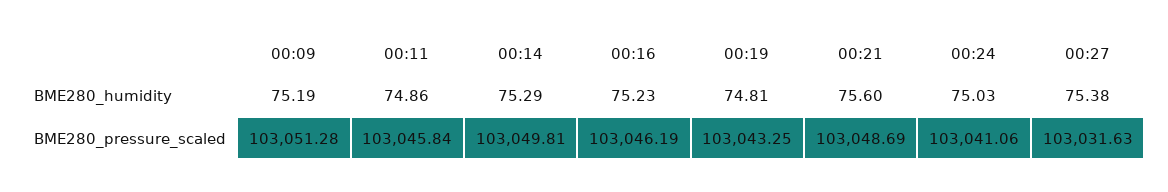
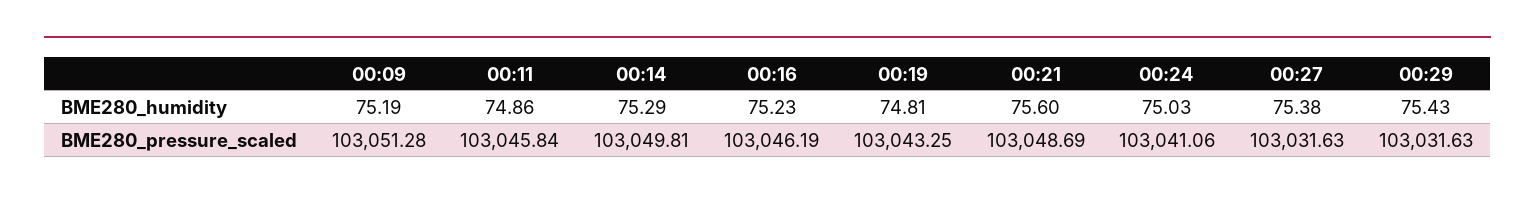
  {
    "00:09": {
      "BME280_humidity": 75.19,
      "BME280_pressure_scaled": 103051.28
    },
    "00:11": {
      "BME280_humidity": 74.86,
      "BME280_pressure_scaled": 103045.84
    },
    "00:14": {
      "BME280_humidity": 75.29,
      "BME280_pressure_scaled": 103049.81
    },
    "00:16": {
      "BME280_humidity": 75.23,
      "BME280_pressure_scaled": 103046.19
    },
    "00:19": {
      "BME280_humidity": 74.81,
      "BME280_pressure_scaled": 103043.25
    },
    "00:21": {
      "BME280_humidity": 75.6,
      "BME280_pressure_scaled": 103048.69
    },
    "00:24": {
      "BME280_humidity": 75.03,
      "BME280_pressure_scaled": 103041.06
    },
    "00:27": {
      "BME280_humidity": 75.38,
      "BME280_pressure_scaled": 103031.63
-   }
+   },
+   "00:29": {
+     "BME280_humidity": 75.43,
+     "BME280_pressure_scaled": 103031.63
+   }
  }

